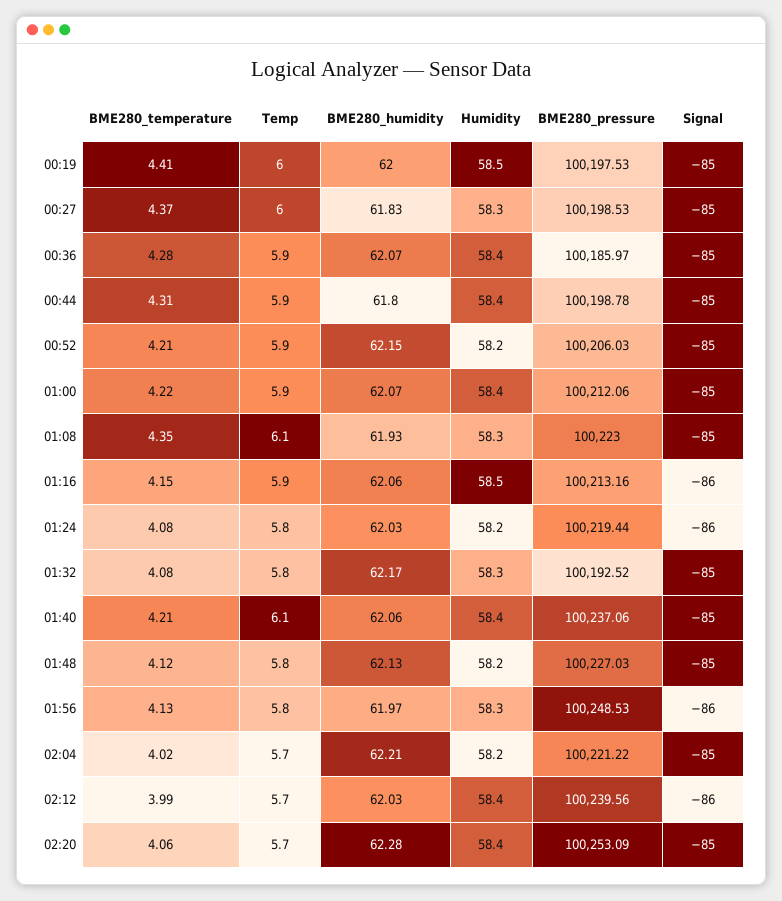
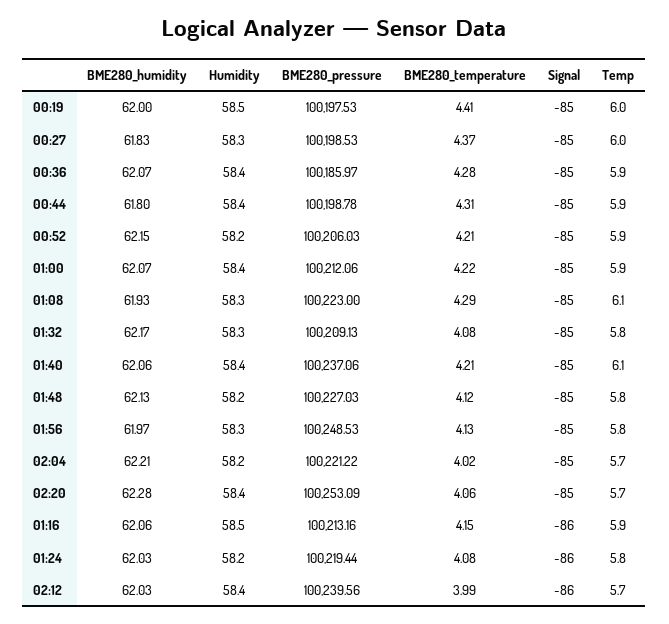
  {
    "BME280_temperature": {
      "00:19": 4.41,
      "00:27": 4.37,
      "00:36": 4.28,
      "00:44": 4.31,
      "00:52": 4.21,
      "01:00": 4.22,
-     "01:08": 4.35,
+     "01:08": 4.29,
      "01:16": 4.15,
      "01:24": 4.08,
      "01:32": 4.08,
      "01:40": 4.21,
      "01:48": 4.12,
      "01:56": 4.13,
      "02:04": 4.02,
      "02:12": 3.99,
      "02:20": 4.06
    },
    "Temp": {
      "00:19": 6,
      "00:27": 6,
      "00:36": 5.9,
      "00:44": 5.9,
      "00:52": 5.9,
      "01:00": 5.9,
      "01:08": 6.1,
      "01:16": 5.9,
      "01:24": 5.8,
      "01:32": 5.8,
      "01:40": 6.1,
      "01:48": 5.8,
      "01:56": 5.8,
      "02:04": 5.7,
      "02:12": 5.7,
      "02:20": 5.7
    },
    "BME280_humidity": {
      "00:19": 62,
      "00:27": 61.83,
      "00:36": 62.07,
      "00:44": 61.8,
      "00:52": 62.15,
      "01:00": 62.07,
      "01:08": 61.93,
      "01:16": 62.06,
      "01:24": 62.03,
      "01:32": 62.17,
      "01:40": 62.06,
      "01:48": 62.13,
      "01:56": 61.97,
      "02:04": 62.21,
      "02:12": 62.03,
      "02:20": 62.28
    },
    "Humidity": {
      "00:19": 58.5,
      "00:27": 58.3,
      "00:36": 58.4,
      "00:44": 58.4,
      "00:52": 58.2,
      "01:00": 58.4,
      "01:08": 58.3,
      "01:16": 58.5,
      "01:24": 58.2,
      "01:32": 58.3,
      "01:40": 58.4,
      "01:48": 58.2,
      "01:56": 58.3,
      "02:04": 58.2,
      "02:12": 58.4,
      "02:20": 58.4
    },
    "BME280_pressure": {
      "00:19": 100197.53,
      "00:27": 100198.53,
      "00:36": 100185.97,
      "00:44": 100198.78,
      "00:52": 100206.03,
      "01:00": 100212.06,
      "01:08": 100223,
      "01:16": 100213.16,
      "01:24": 100219.44,
-     "01:32": 100192.52,
+     "01:32": 100209.13,
      "01:40": 100237.06,
      "01:48": 100227.03,
      "01:56": 100248.53,
      "02:04": 100221.22,
      "02:12": 100239.56,
      "02:20": 100253.09
    },
    "Signal": {
      "00:19": -85,
      "00:27": -85,
      "00:36": -85,
      "00:44": -85,
      "00:52": -85,
      "01:00": -85,
      "01:08": -85,
      "01:16": -86,
      "01:24": -86,
      "01:32": -85,
      "01:40": -85,
      "01:48": -85,
-     "01:56": -86,
+     "01:56": -85,
      "02:04": -85,
      "02:12": -86,
      "02:20": -85
    }
  }

